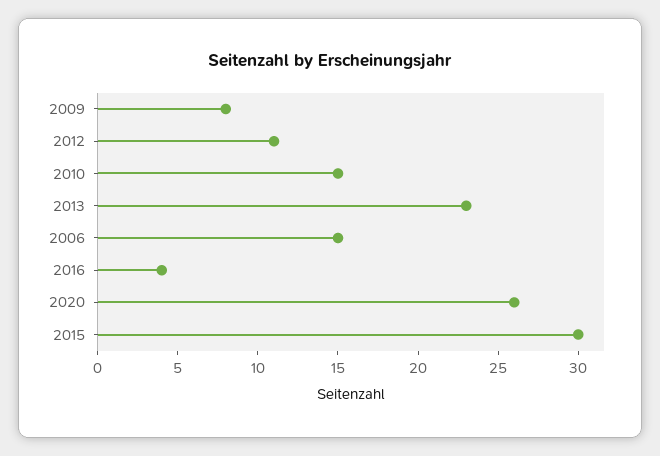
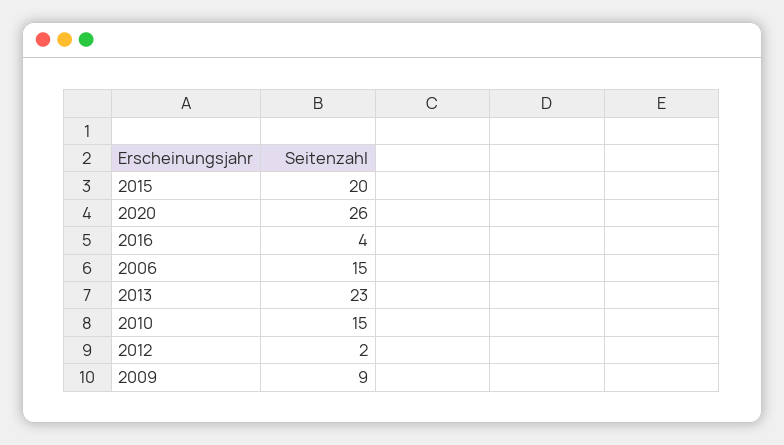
  {
-   "2009": 8,
+   "2009": 9,
-   "2012": 11,
+   "2012": 2,
    "2010": 15,
    "2013": 23,
    "2006": 15,
    "2016": 4,
    "2020": 26,
-   "2015": 30
+   "2015": 20
  }

